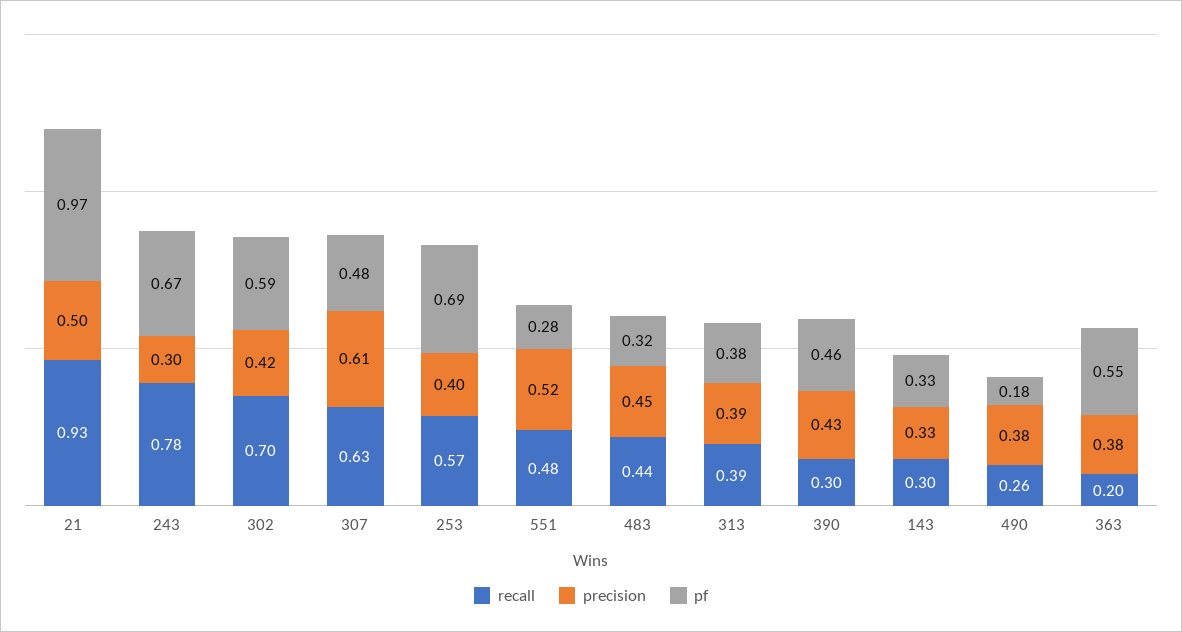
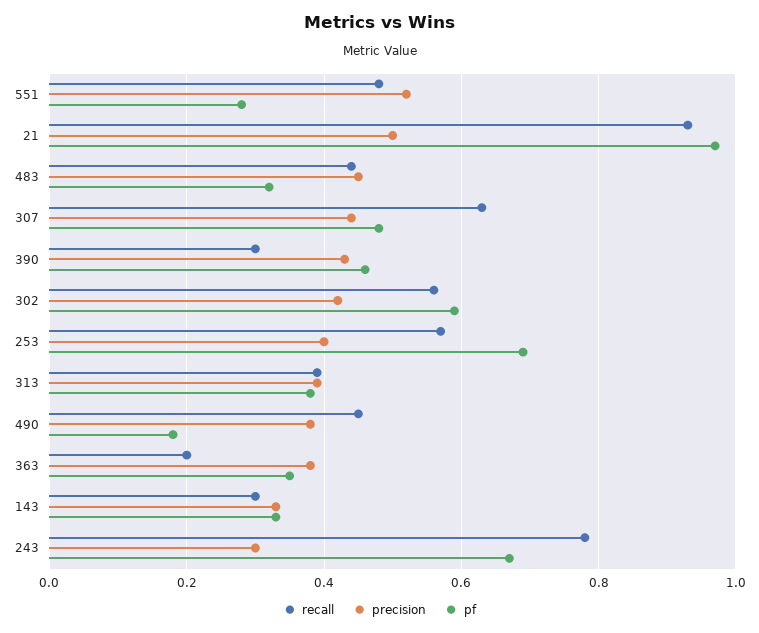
  {
    "recall": {
      "21": 0.93,
      "243": 0.78,
-     "302": 0.7,
+     "302": 0.55,
      "307": 0.63,
      "253": 0.57,
      "551": 0.48,
      "483": 0.44,
      "313": 0.39,
      "390": 0.3,
      "143": 0.3,
-     "490": 0.26,
+     "490": 0.45,
      "363": 0.2
    },
    "precision": {
      "21": 0.5,
      "243": 0.3,
      "302": 0.42,
-     "307": 0.61,
+     "307": 0.45,
      "253": 0.4,
      "551": 0.52,
      "483": 0.45,
      "313": 0.39,
      "390": 0.43,
      "143": 0.33,
      "490": 0.38,
      "363": 0.38
    },
    "pf": {
      "21": 0.97,
      "243": 0.67,
      "302": 0.59,
      "307": 0.48,
      "253": 0.69,
      "551": 0.28,
      "483": 0.32,
      "313": 0.38,
      "390": 0.46,
      "143": 0.33,
      "490": 0.18,
-     "363": 0.55
+     "363": 0.35
    }
  }

